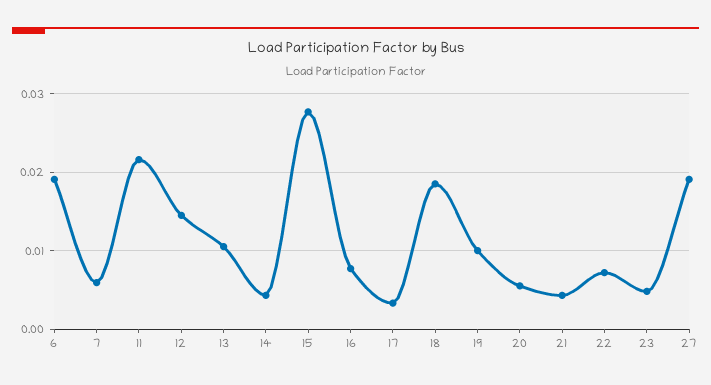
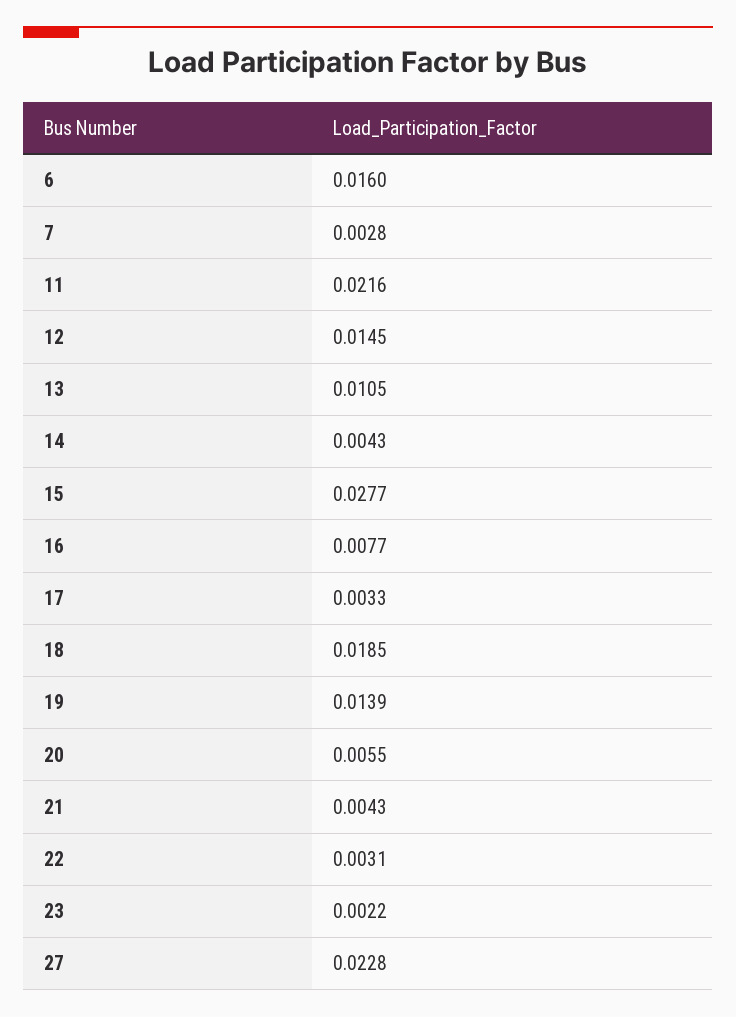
  {
-   "6": 0.019,
+   "6": 0.016,
-   "7": 0.006,
+   "7": 0.0028,
    "11": 0.0216,
    "12": 0.0145,
    "13": 0.0105,
    "14": 0.0043,
    "15": 0.0277,
    "16": 0.0077,
    "17": 0.0033,
    "18": 0.0185,
-   "19": 0.01,
+   "19": 0.0139,
    "20": 0.0055,
    "21": 0.0043,
-   "22": 0.007,
+   "22": 0.0031,
-   "23": 0.005,
+   "23": 0.0022,
-   "27": 0.019
+   "27": 0.0228
  }

